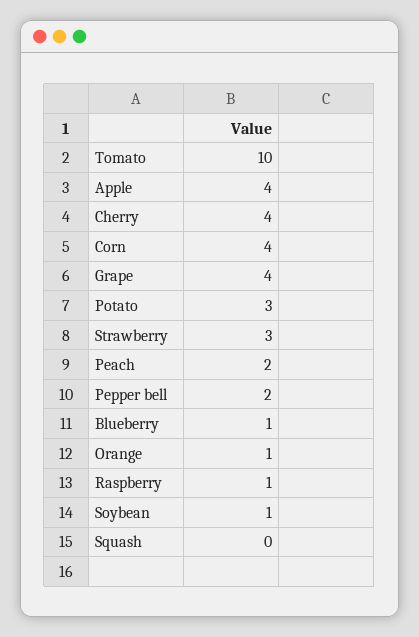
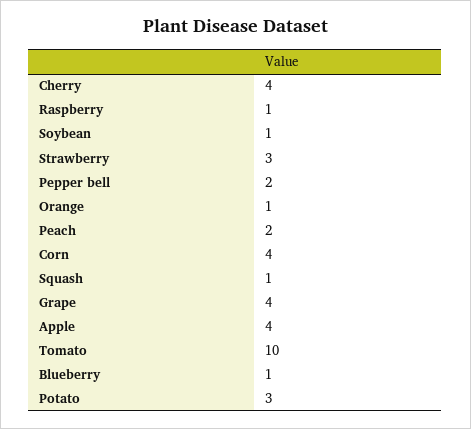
  {
    "Tomato": 10,
    "Apple": 4,
    "Cherry": 4,
    "Corn": 4,
    "Grape": 4,
    "Potato": 3,
    "Strawberry": 3,
    "Peach": 2,
    "Pepper bell": 2,
    "Blueberry": 1,
    "Orange": 1,
    "Raspberry": 1,
    "Soybean": 1,
-   "Squash": 0
+   "Squash": 1
  }

